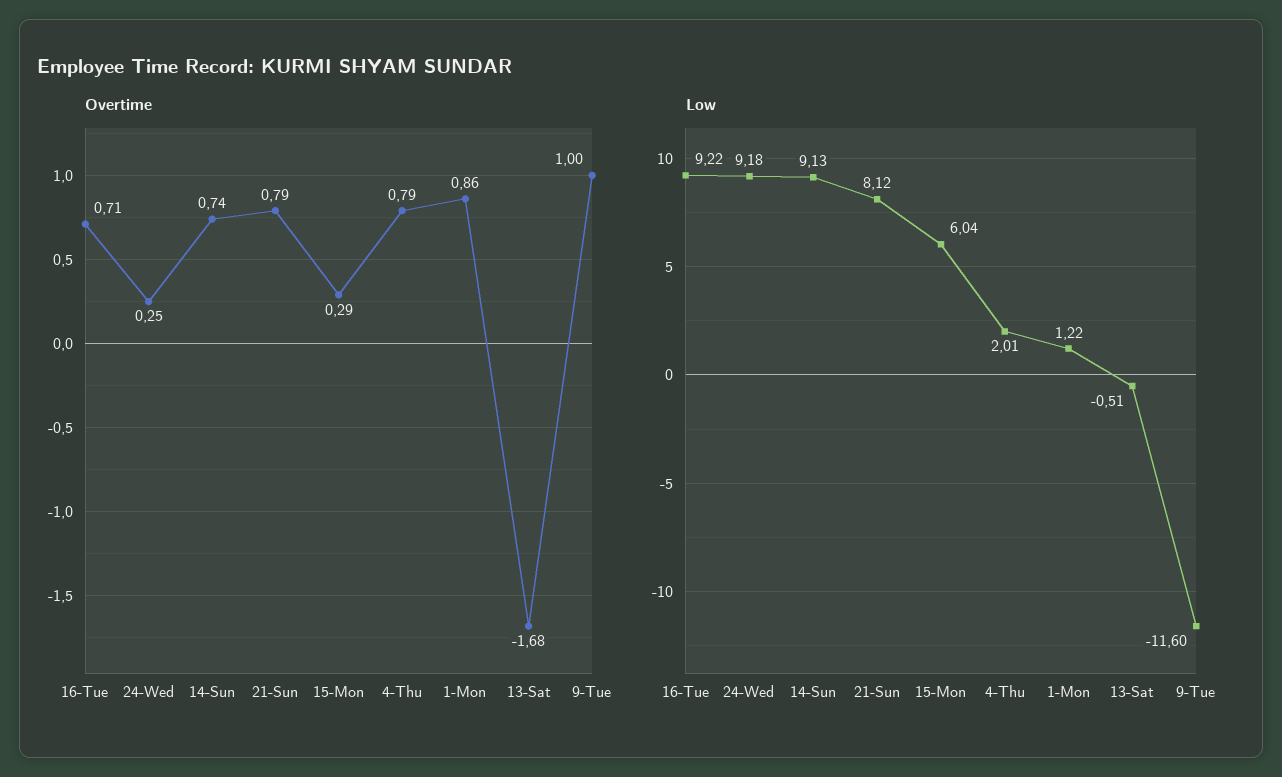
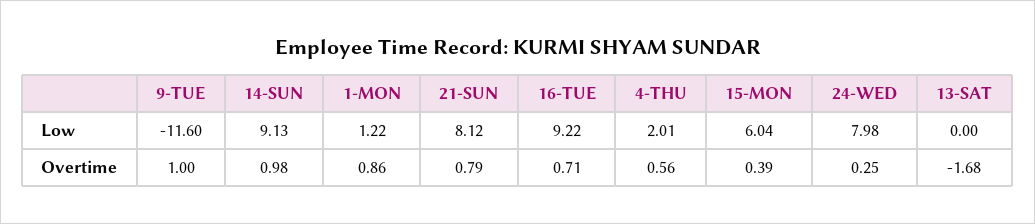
  {
    "Overtime": {
      "16-Tue": 0.71,
      "24-Wed": 0.25,
-     "14-Sun": 0.74,
+     "14-Sun": 0.98,
      "21-Sun": 0.79,
-     "15-Mon": 0.29,
+     "15-Mon": 0.39,
-     "4-Thu": 0.79,
+     "4-Thu": 0.56,
      "1-Mon": 0.86,
      "13-Sat": -1.68,
      "9-Tue": 1
    },
    "Low": {
      "16-Tue": 9.22,
-     "24-Wed": 9.18,
+     "24-Wed": 7.98,
      "14-Sun": 9.13,
      "21-Sun": 8.12,
      "15-Mon": 6.04,
      "4-Thu": 2.01,
      "1-Mon": 1.22,
-     "13-Sat": -0.51,
+     "13-Sat": 0,
      "9-Tue": -11.6
    }
  }

